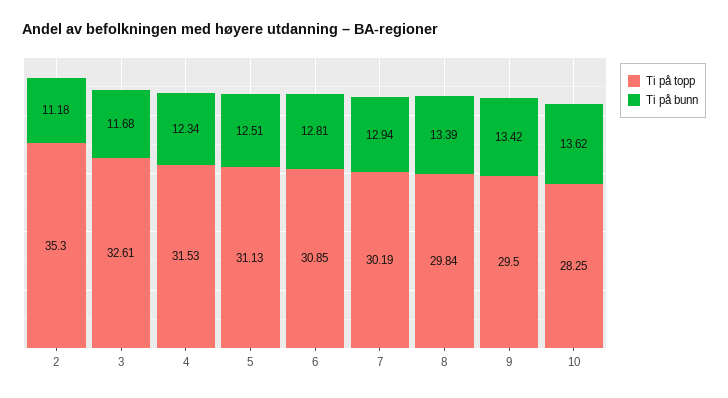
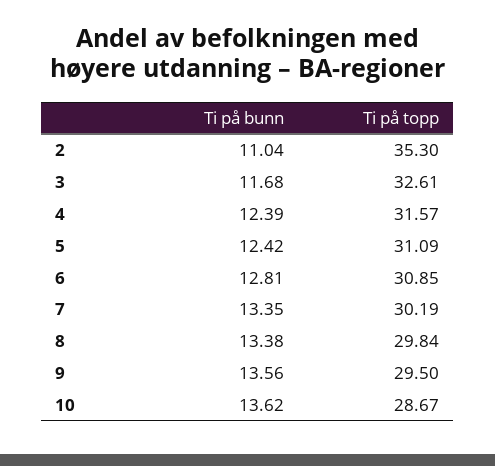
  {
    "Ti på topp": {
      "2": 35.3,
      "3": 32.61,
-     "4": 31.53,
+     "4": 31.57,
-     "5": 31.13,
+     "5": 31.09,
      "6": 30.85,
      "7": 30.19,
      "8": 29.84,
      "9": 29.5,
-     "10": 28.25
+     "10": 28.67
    },
    "Ti på bunn": {
-     "2": 11.18,
+     "2": 11.04,
      "3": 11.68,
-     "4": 12.34,
+     "4": 12.39,
-     "5": 12.51,
+     "5": 12.42,
      "6": 12.81,
-     "7": 12.94,
+     "7": 13.35,
-     "8": 13.39,
+     "8": 13.38,
-     "9": 13.42,
+     "9": 13.56,
      "10": 13.62
    }
  }

